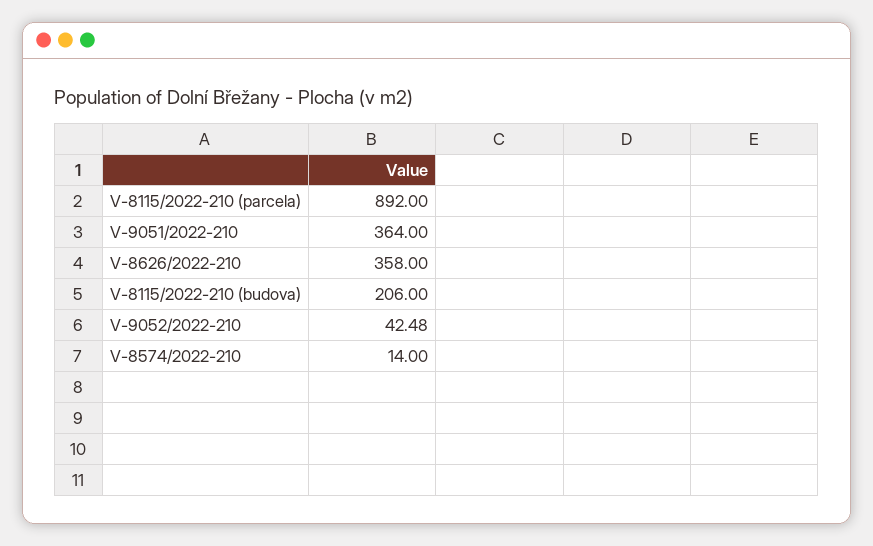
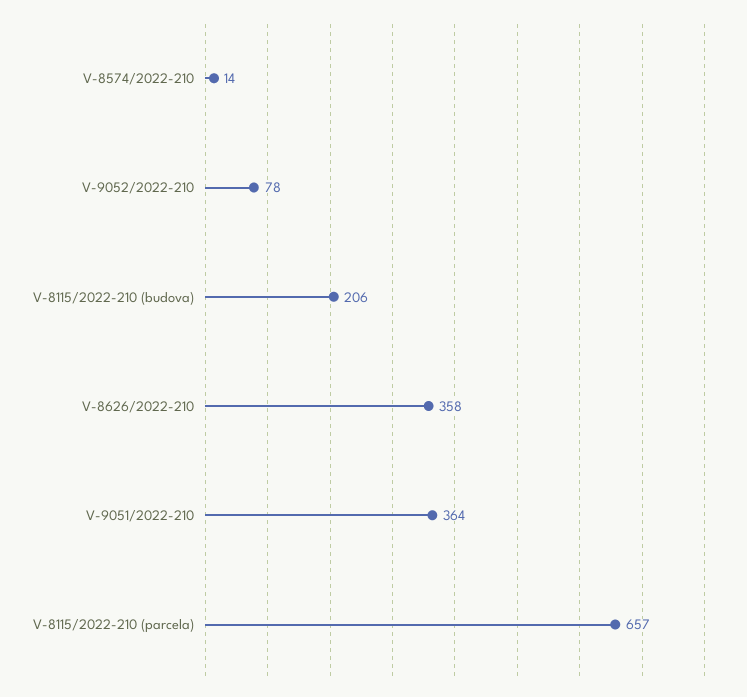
  {
-   "V-8115/2022-210 (parcela)": 892,
+   "V-8115/2022-210 (parcela)": 657,
    "V-9051/2022-210": 364,
    "V-8626/2022-210": 358,
    "V-8115/2022-210 (budova)": 206,
-   "V-9052/2022-210": 42.48,
+   "V-9052/2022-210": 78,
    "V-8574/2022-210": 14
  }

